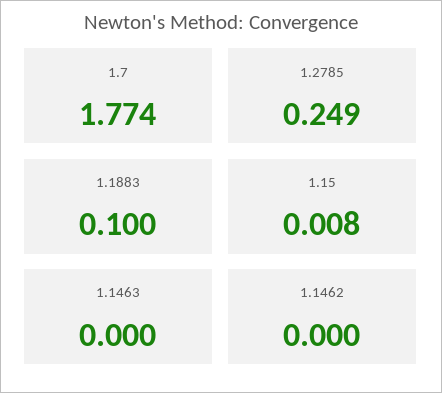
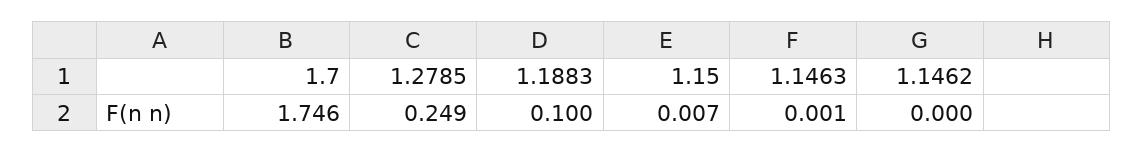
  {
-   "1.7": 1.774,
+   "1.7": 1.746,
    "1.2785": 0.249,
    "1.1883": 0.1,
-   "1.15": 0.008,
+   "1.15": 0.007,
-   "1.1463": 0,
+   "1.1463": 0.001,
    "1.1462": 0
  }

